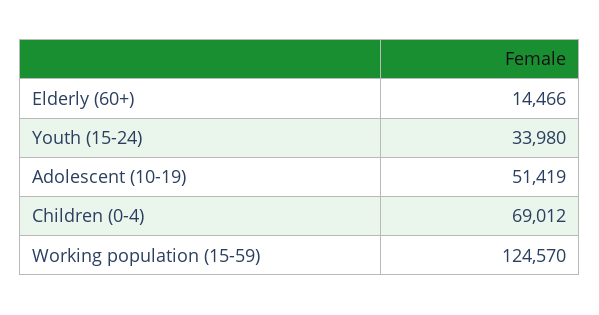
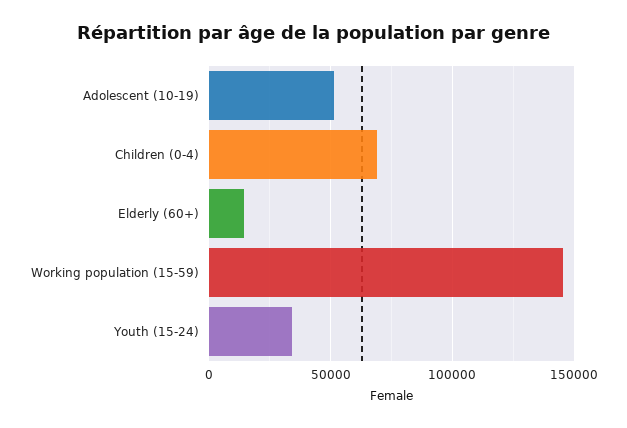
  {
    "Elderly (60+)": 14466,
    "Youth (15-24)": 33980,
    "Adolescent (10-19)": 51419,
    "Children (0-4)": 69012,
-   "Working population (15-59)": 124570
+   "Working population (15-59)": 145000
  }

